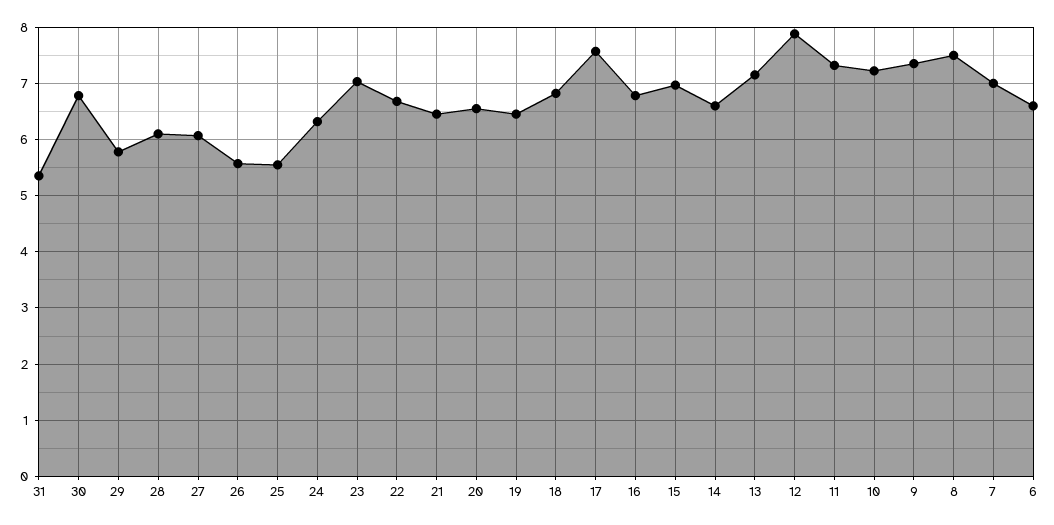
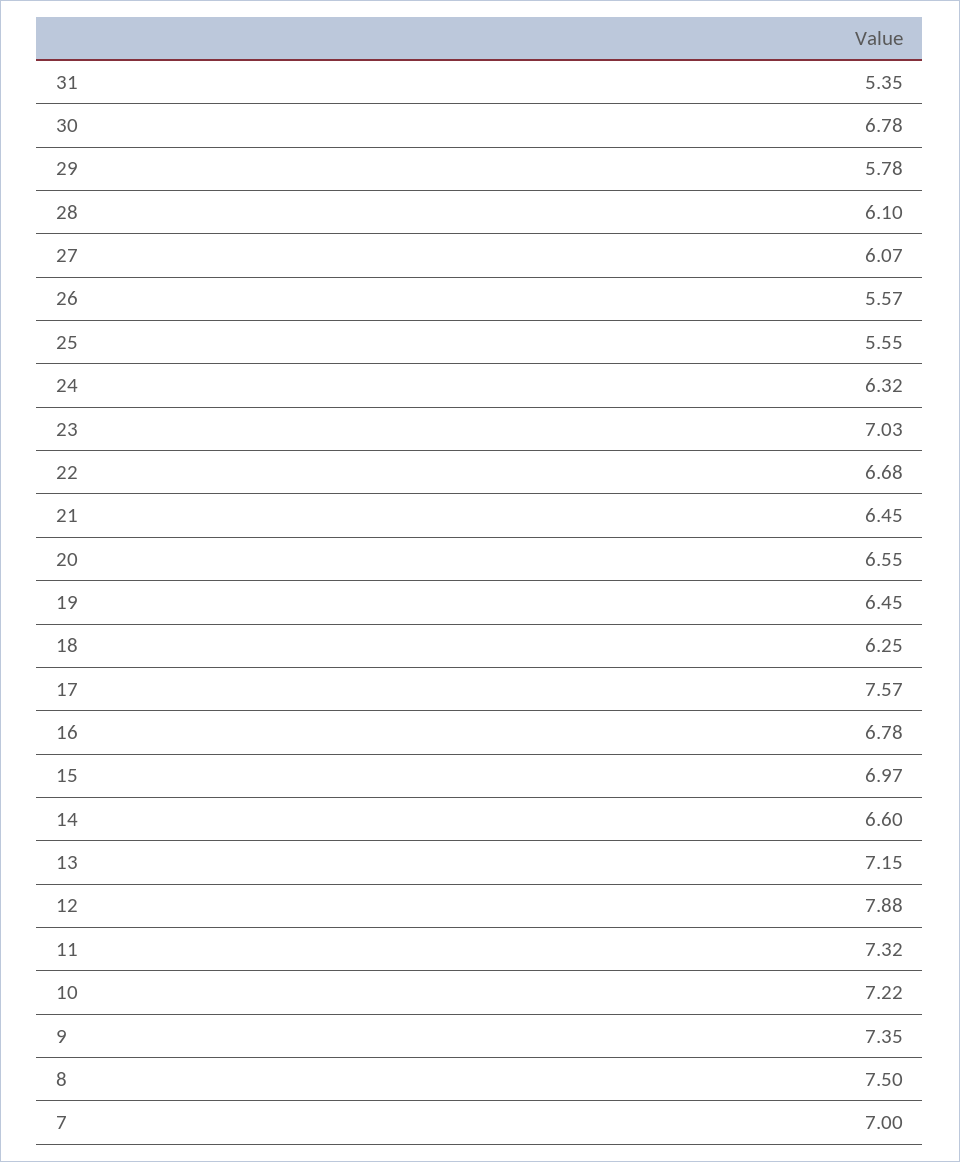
  {
    "31": 5.35,
    "30": 6.78,
    "29": 5.78,
    "28": 6.1,
    "27": 6.07,
    "26": 5.57,
    "25": 5.55,
    "24": 6.32,
    "23": 7.03,
    "22": 6.68,
    "21": 6.45,
    "20": 6.55,
    "19": 6.45,
-   "18": 6.8,
+   "18": 6.25,
    "17": 7.57,
    "16": 6.78,
    "15": 6.97,
    "14": 6.6,
    "13": 7.15,
    "12": 7.88,
    "11": 7.32,
    "10": 7.22,
    "9": 7.35,
    "8": 7.5,
-   "7": 7,
+   "7": 7
-   "6": 6.6
  }

